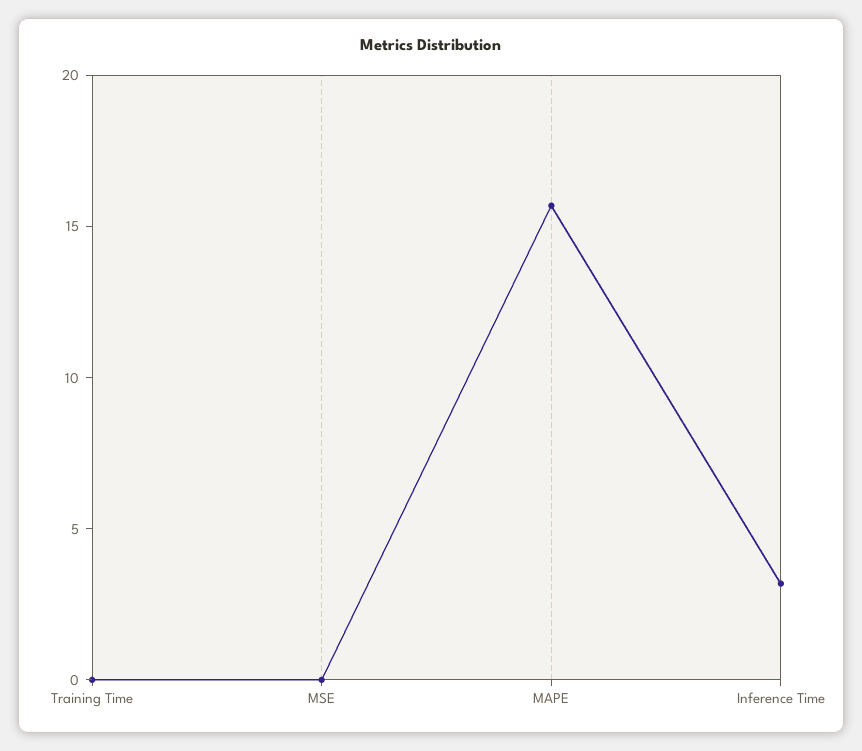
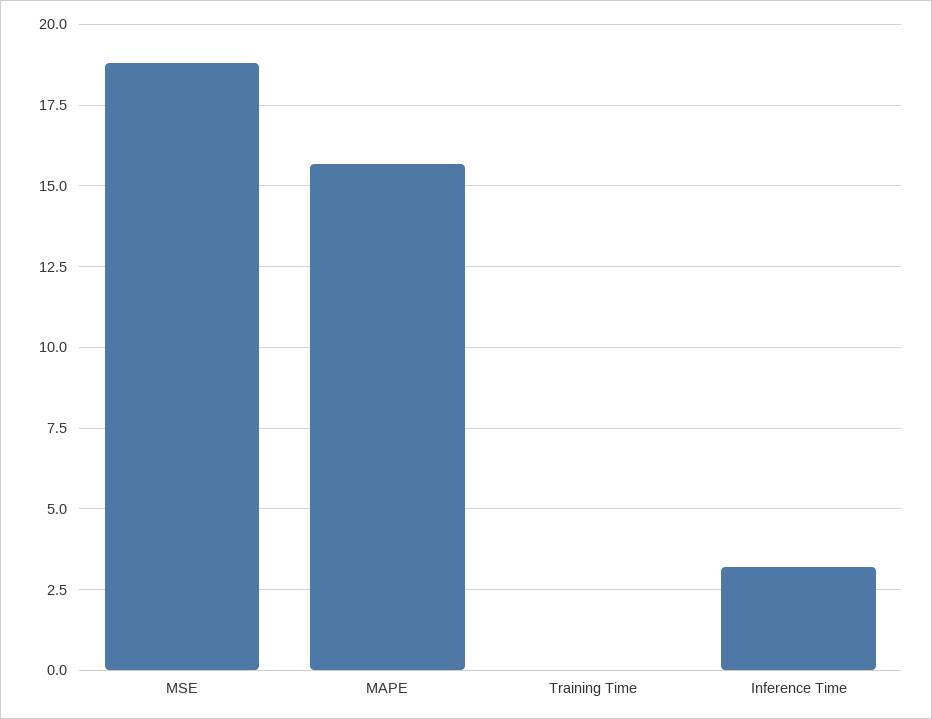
  {
    "Training Time": 0,
-   "MSE": 0,
+   "MSE": 18.75,
    "MAPE": 15.75,
    "Inference Time": 3.25
  }

